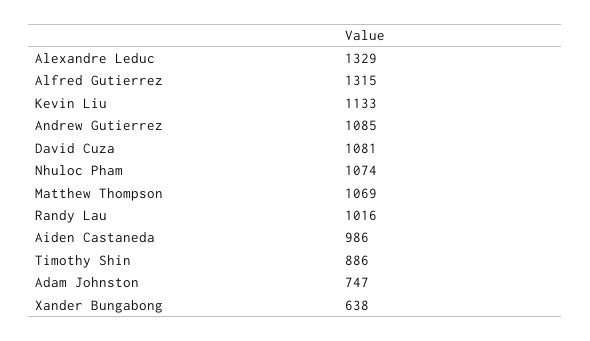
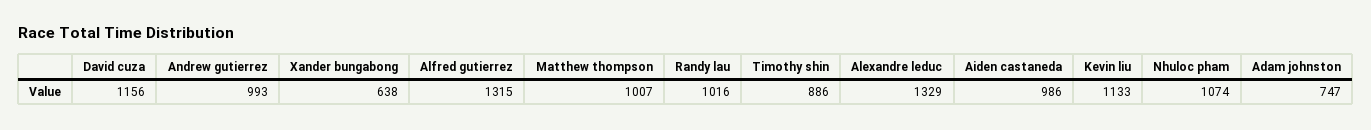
  {
    "Alexandre Leduc": 1329,
    "Alfred Gutierrez": 1315,
    "Kevin Liu": 1133,
-   "Andrew Gutierrez": 1085,
+   "Andrew Gutierrez": 993,
-   "David Cuza": 1081,
+   "David Cuza": 1156,
    "Nhuloc Pham": 1074,
-   "Matthew Thompson": 1069,
+   "Matthew Thompson": 1007,
    "Randy Lau": 1016,
    "Aiden Castaneda": 986,
    "Timothy Shin": 886,
    "Adam Johnston": 747,
    "Xander Bungabong": 638
  }

